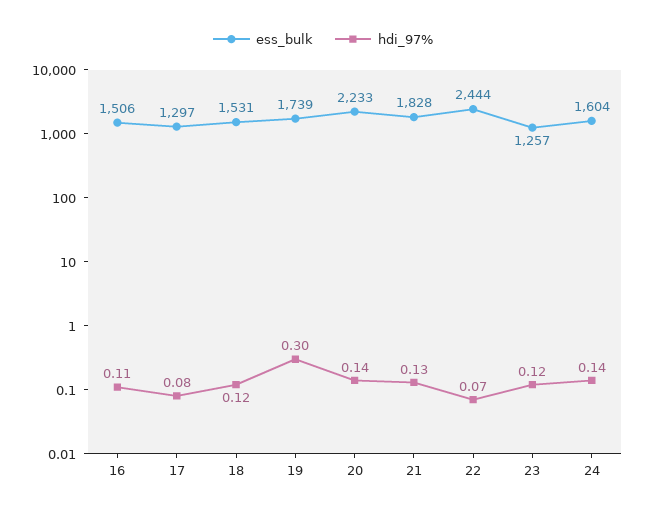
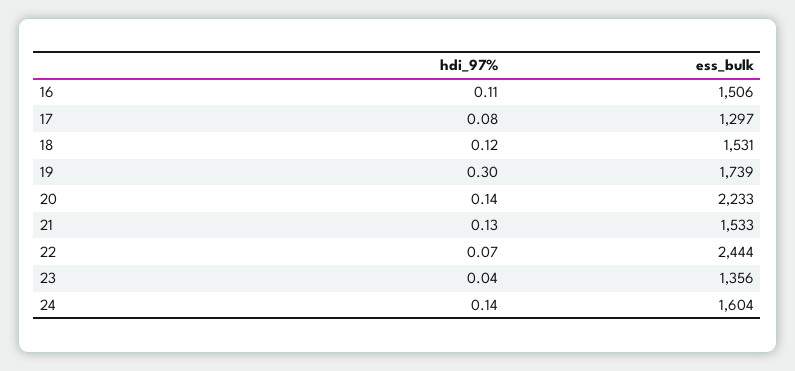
  {
    "ess_bulk": {
      "16": 1506,
      "17": 1297,
      "18": 1531,
      "19": 1739,
      "20": 2233,
-     "21": 1828,
+     "21": 1533,
      "22": 2444,
-     "23": 1257,
+     "23": 1356,
      "24": 1604
    },
    "hdi_97%": {
      "16": 0.11,
      "17": 0.08,
      "18": 0.12,
      "19": 0.3,
      "20": 0.14,
      "21": 0.13,
      "22": 0.07,
-     "23": 0.12,
+     "23": 0.04,
      "24": 0.14
    }
  }

